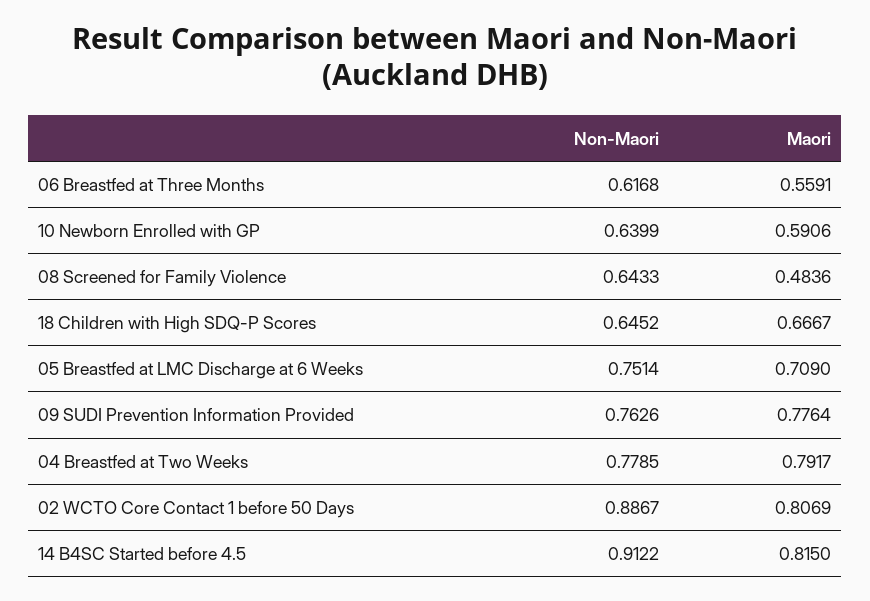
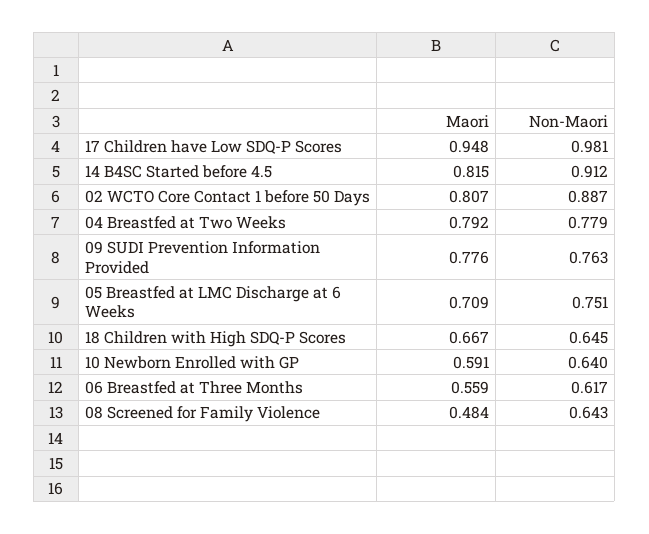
  {
    "Non-Maori": {
      "06 Breastfed at Three Months": 0.6168,
      "10 Newborn Enrolled with GP": 0.6399,
      "08 Screened for Family Violence": 0.6433,
      "18 Children with High SDQ-P Scores": 0.6452,
      "05 Breastfed at LMC Discharge at 6 Weeks": 0.7514,
      "09 SUDI Prevention Information Provided": 0.7626,
      "04 Breastfed at Two Weeks": 0.7785,
      "02 WCTO Core Contact 1 before 50 Days": 0.8867,
-     "14 B4SC Started before 4.5": 0.9122
+     "14 B4SC Started before 4.5": 0.9122,
+     "17 Children have Low SDQ-P Scores": 0.981
    },
    "Maori": {
      "06 Breastfed at Three Months": 0.5591,
      "10 Newborn Enrolled with GP": 0.5906,
      "08 Screened for Family Violence": 0.4836,
      "18 Children with High SDQ-P Scores": 0.6667,
      "05 Breastfed at LMC Discharge at 6 Weeks": 0.709,
      "09 SUDI Prevention Information Provided": 0.7764,
      "04 Breastfed at Two Weeks": 0.7917,
      "02 WCTO Core Contact 1 before 50 Days": 0.8069,
-     "14 B4SC Started before 4.5": 0.815
+     "14 B4SC Started before 4.5": 0.815,
+     "17 Children have Low SDQ-P Scores": 0.948
    }
  }

